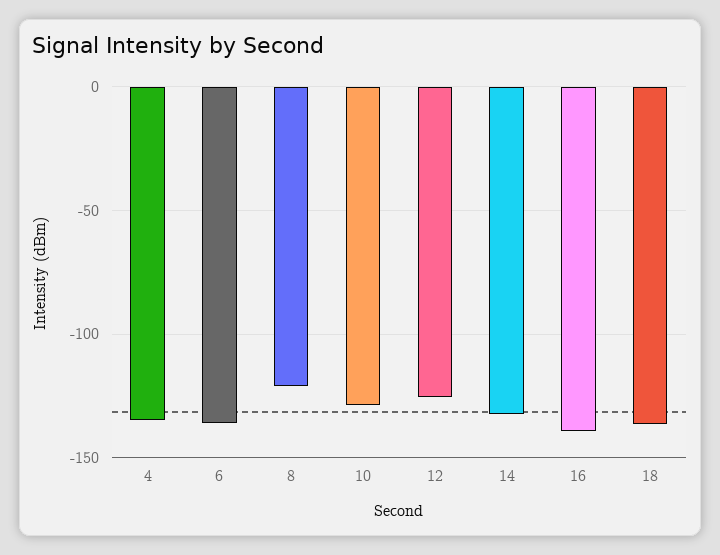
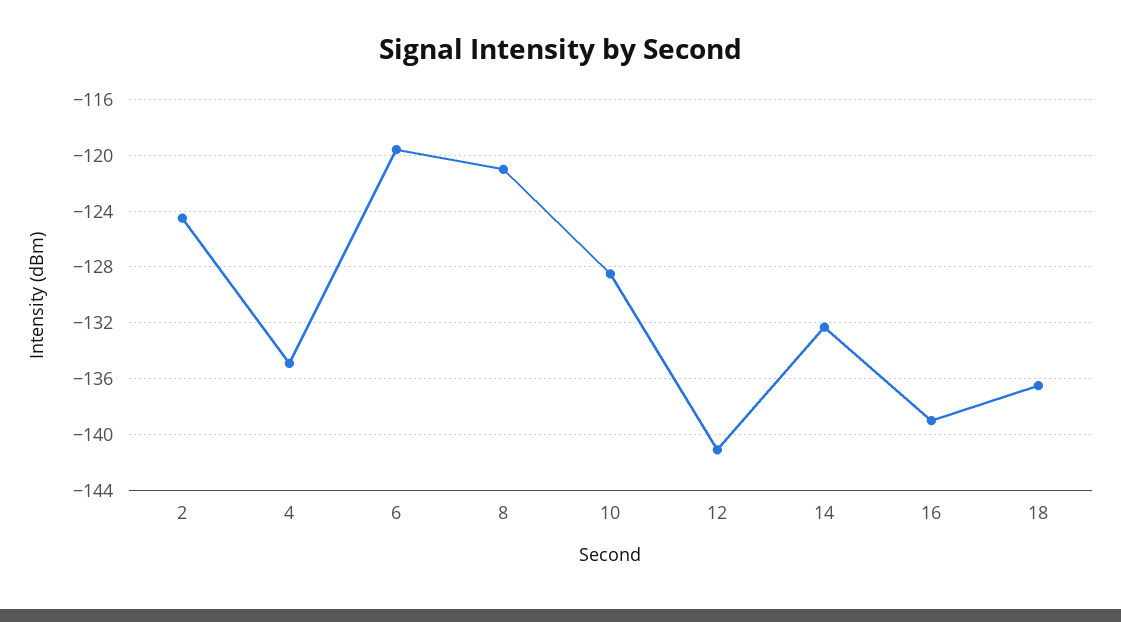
  {
    "4": -135,
-   "6": -135,
+   "6": -119.5,
    "8": -121,
    "10": -128.5,
-   "12": -125,
+   "12": -141,
    "14": -132.5,
    "16": -139,
-   "18": -136.5
+   "18": -136.5,
+   "2": -124.5
  }

